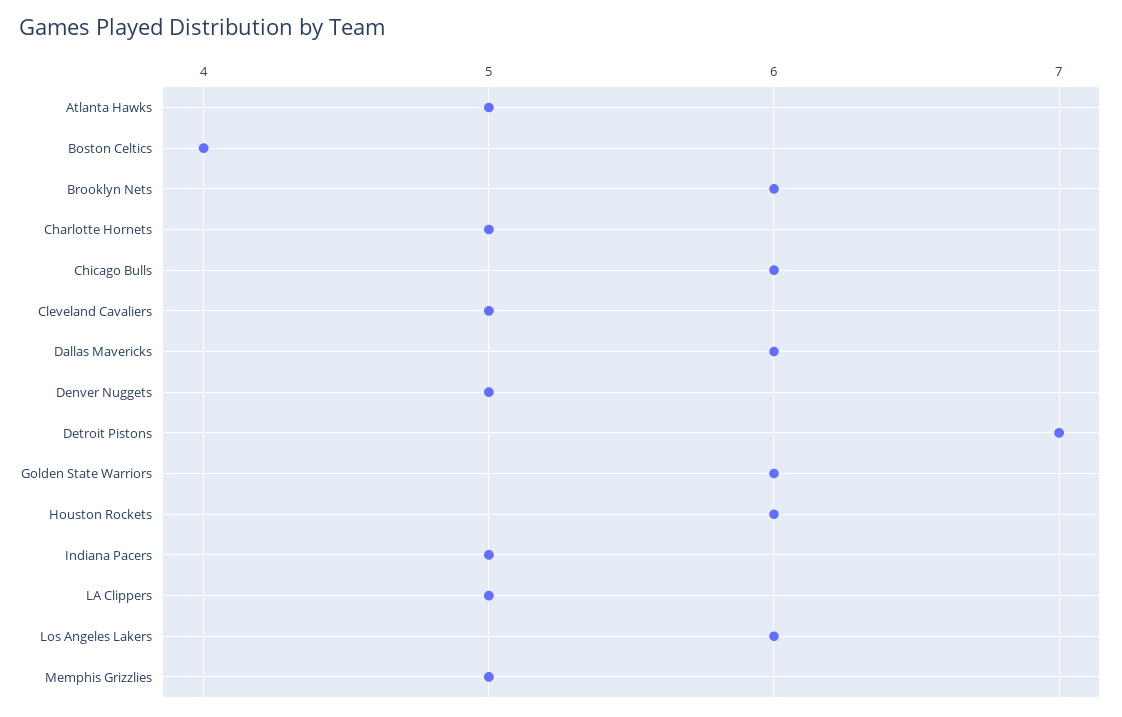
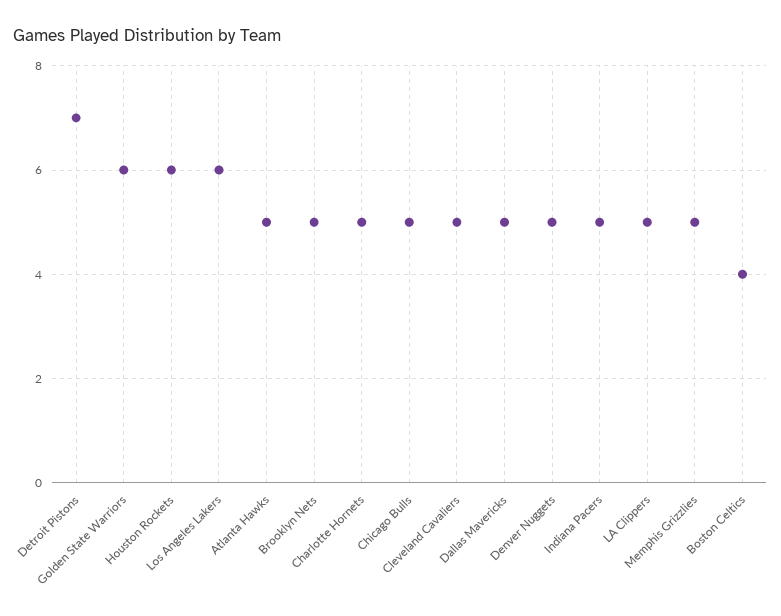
  {
    "Atlanta Hawks": 5,
    "Boston Celtics": 4,
-   "Brooklyn Nets": 6,
+   "Brooklyn Nets": 5,
    "Charlotte Hornets": 5,
-   "Chicago Bulls": 6,
+   "Chicago Bulls": 5,
    "Cleveland Cavaliers": 5,
-   "Dallas Mavericks": 6,
+   "Dallas Mavericks": 5,
    "Denver Nuggets": 5,
    "Detroit Pistons": 7,
    "Golden State Warriors": 6,
    "Houston Rockets": 6,
    "Indiana Pacers": 5,
    "LA Clippers": 5,
    "Los Angeles Lakers": 6,
    "Memphis Grizzlies": 5
  }

